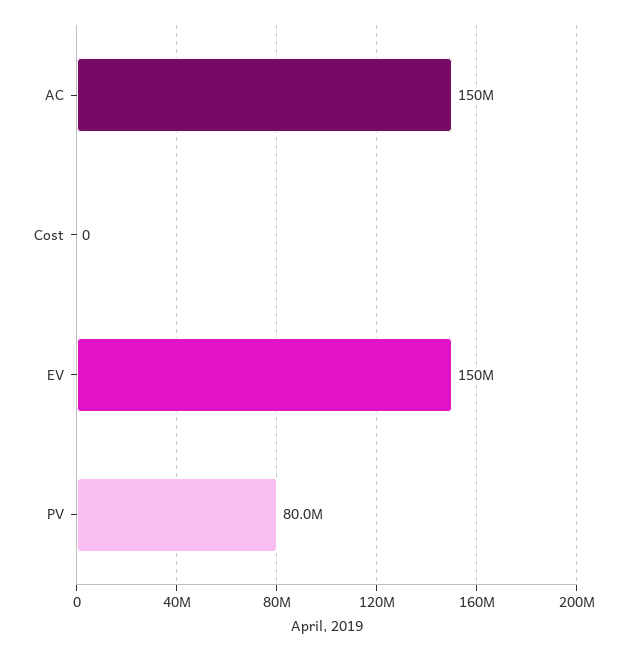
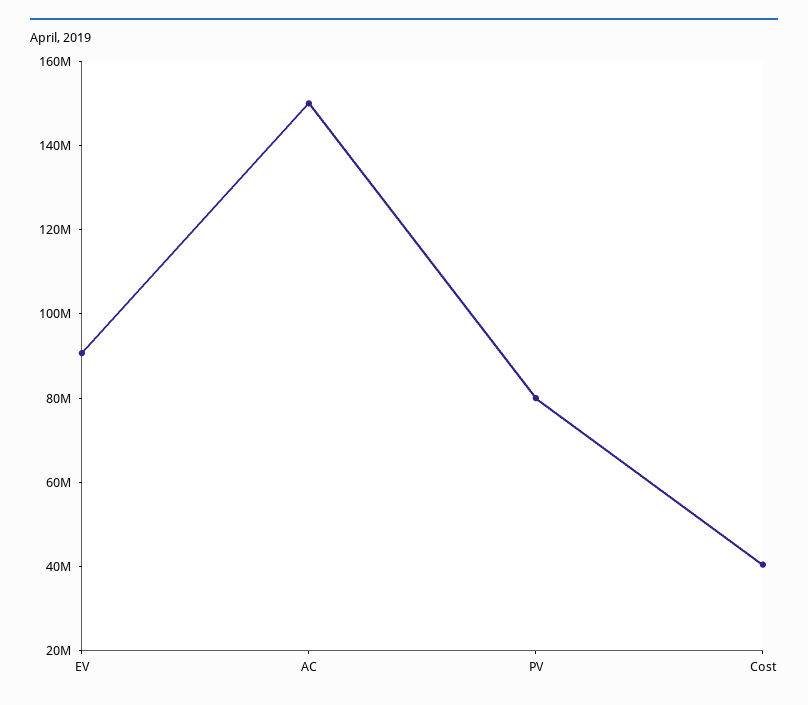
  {
    "AC": 150000000,
-   "Cost": 0,
+   "Cost": 40000000,
-   "EV": 150000000,
+   "EV": 90000000,
    "PV": 80000000
  }

